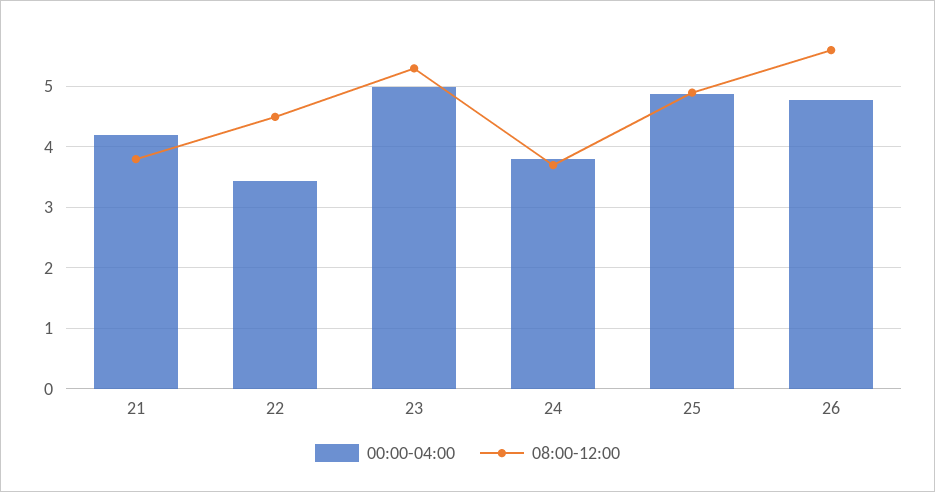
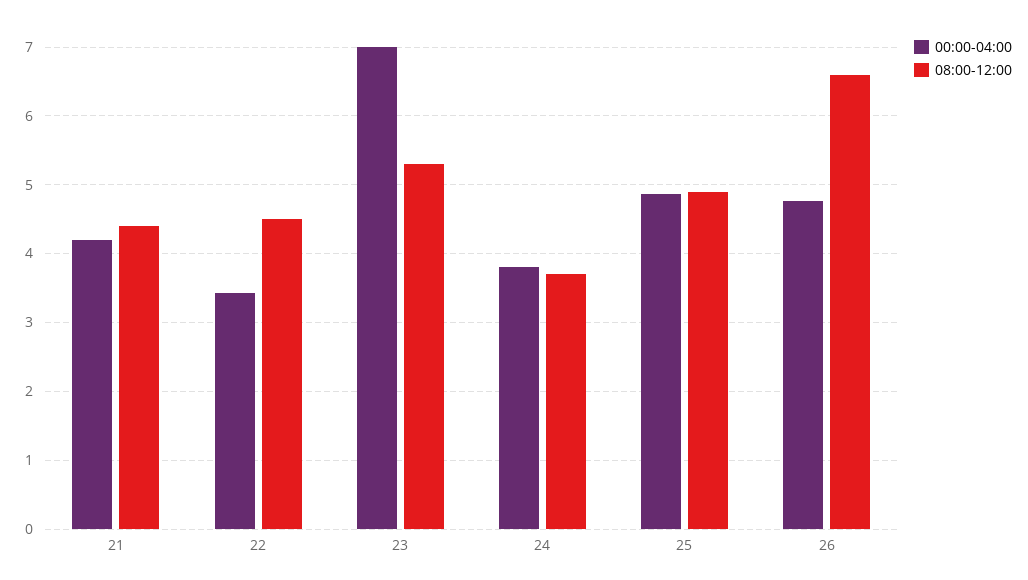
  {
    "00:00-04:00": {
      "21": 4.2,
      "22": 3.4,
-     "23": 5,
+     "23": 7,
      "24": 3.8,
      "25": 4.9,
      "26": 4.8
    },
    "08:00-12:00": {
-     "21": 3.8,
+     "21": 4.4,
      "22": 4.5,
      "23": 5.3,
      "24": 3.7,
      "25": 4.9,
-     "26": 5.6
+     "26": 6.6
    }
  }

